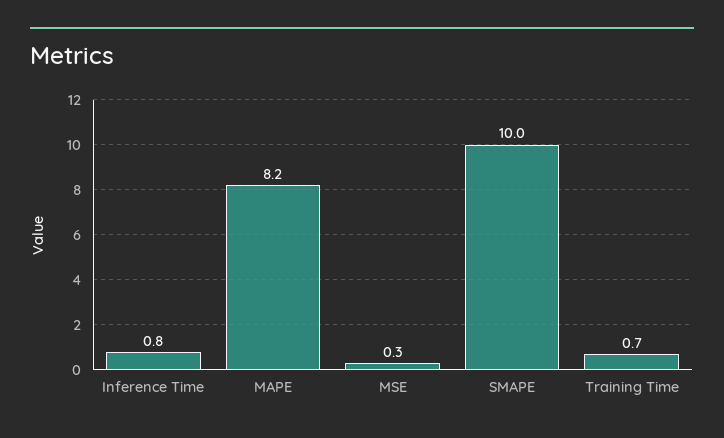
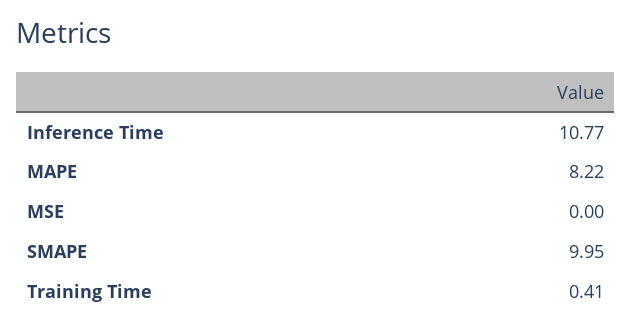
  {
-   "Inference Time": 0.8,
+   "Inference Time": 10.77,
    "MAPE": 8.22,
-   "MSE": 0.3,
+   "MSE": 0,
    "SMAPE": 9.95,
-   "Training Time": 0.7
+   "Training Time": 0.41
  }

